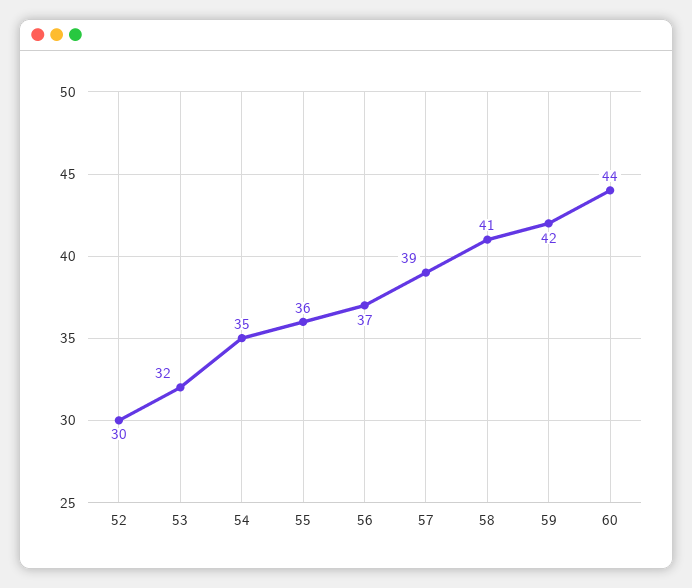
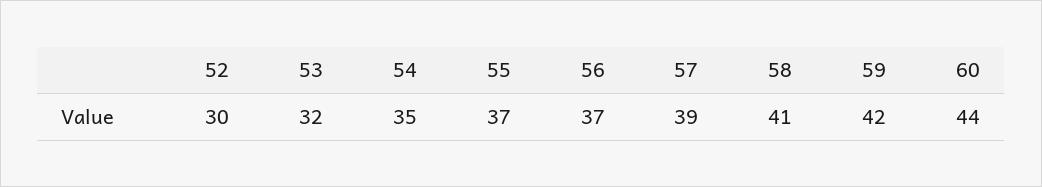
  {
    "52": 30,
    "53": 32,
    "54": 35,
-   "55": 36,
+   "55": 37,
    "56": 37,
    "57": 39,
    "58": 41,
    "59": 42,
    "60": 44
  }

